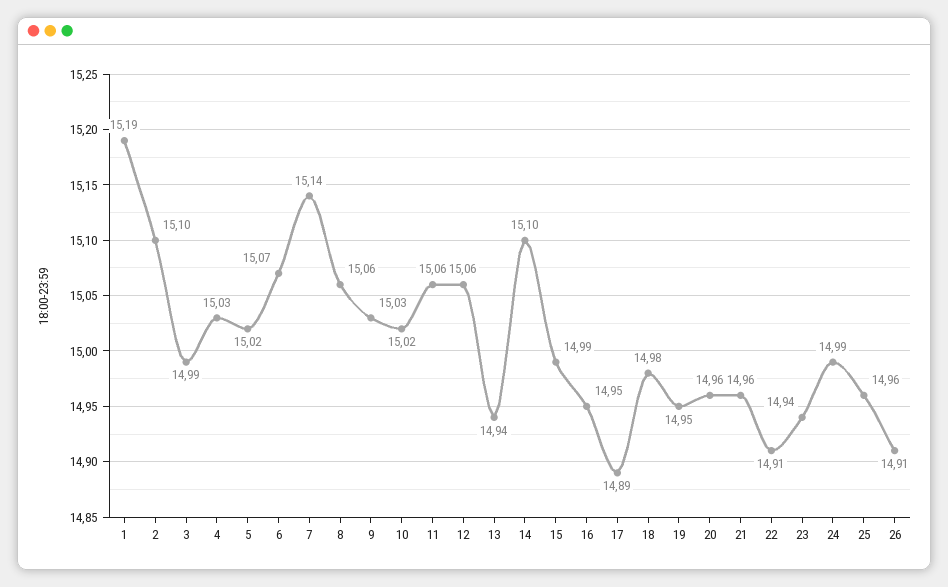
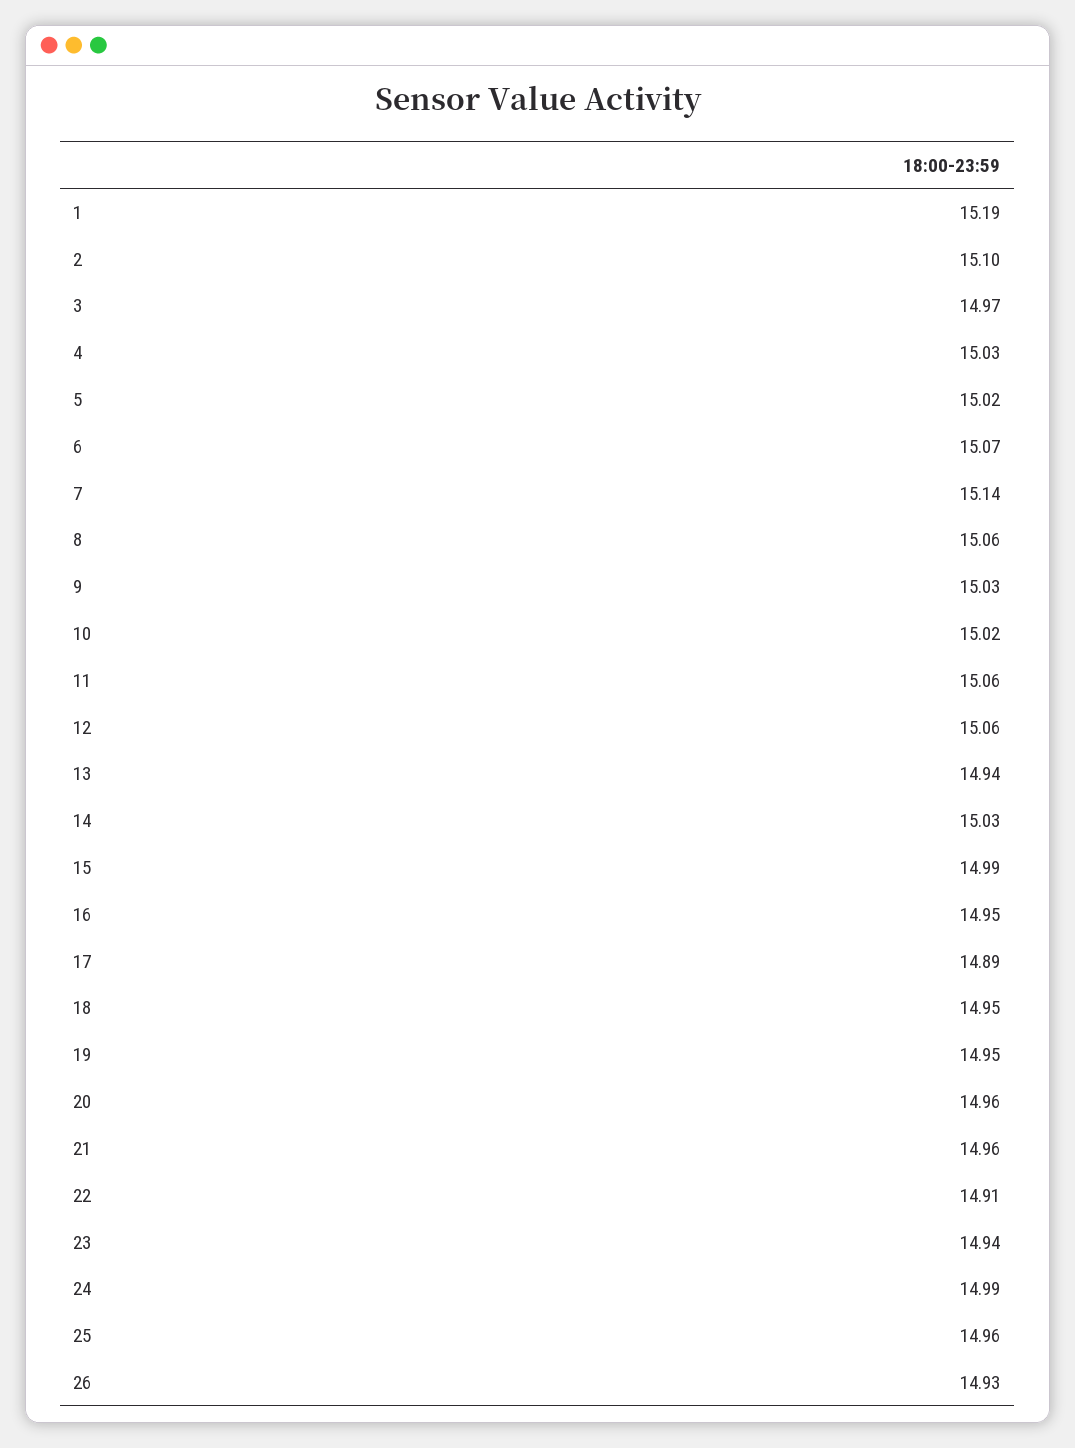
  {
    "1": 15.19,
    "2": 15.1,
-   "3": 14.99,
+   "3": 14.97,
    "4": 15.03,
    "5": 15.02,
    "6": 15.07,
    "7": 15.14,
    "8": 15.06,
    "9": 15.03,
    "10": 15.02,
    "11": 15.06,
    "12": 15.06,
    "13": 14.94,
-   "14": 15.1,
+   "14": 15.03,
    "15": 14.99,
    "16": 14.95,
    "17": 14.89,
-   "18": 14.98,
+   "18": 14.95,
    "19": 14.95,
    "20": 14.96,
    "21": 14.96,
    "22": 14.91,
    "23": 14.94,
    "24": 14.99,
    "25": 14.96,
-   "26": 14.91
+   "26": 14.93
  }

